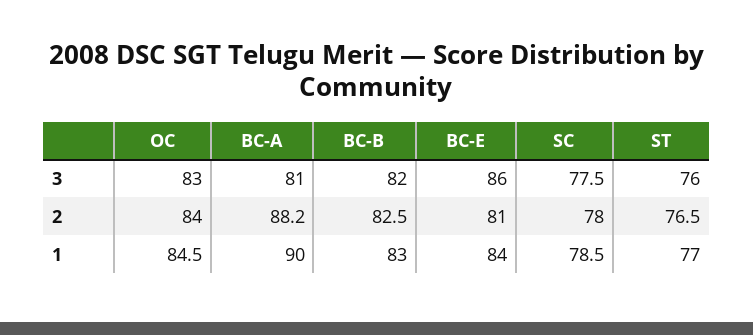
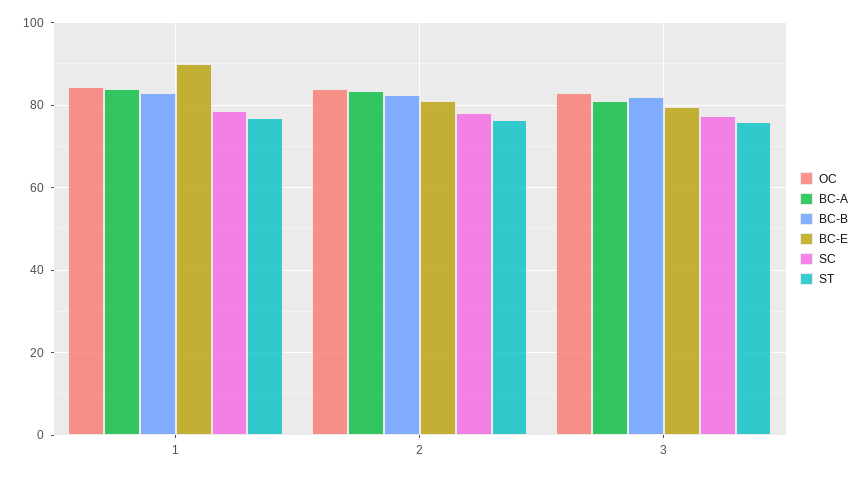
  {
    "OC": {
      "3": 83,
      "2": 84,
      "1": 84.5
    },
    "BC-A": {
      "3": 81,
-     "2": 88.2,
+     "2": 84,
-     "1": 90
+     "1": 84
    },
    "BC-B": {
      "3": 82,
      "2": 82.5,
      "1": 83
    },
    "BC-E": {
-     "3": 86,
+     "3": 80,
      "2": 81,
-     "1": 84
+     "1": 90
    },
    "SC": {
      "3": 77.5,
      "2": 78,
      "1": 78.5
    },
    "ST": {
      "3": 76,
      "2": 76.5,
      "1": 77
    }
  }

